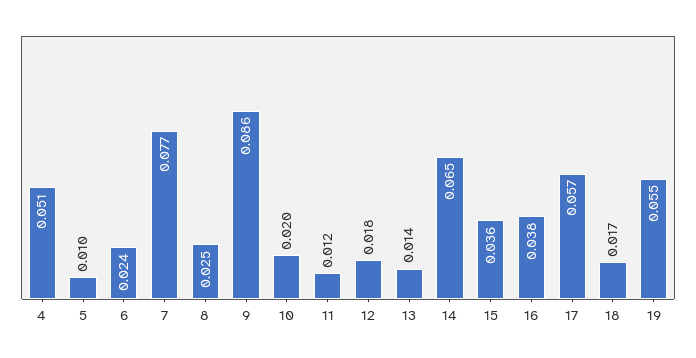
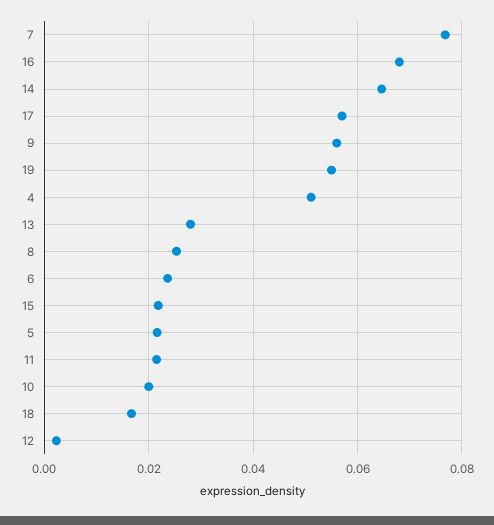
  {
    "4": 0.051,
-   "5": 0.01,
+   "5": 0.022,
    "6": 0.024,
    "7": 0.077,
    "8": 0.025,
-   "9": 0.086,
+   "9": 0.056,
    "10": 0.02,
-   "11": 0.012,
+   "11": 0.022,
-   "12": 0.018,
+   "12": 0.002,
-   "13": 0.014,
+   "13": 0.028,
    "14": 0.065,
-   "15": 0.036,
+   "15": 0.022,
-   "16": 0.038,
+   "16": 0.068,
    "17": 0.057,
    "18": 0.017,
    "19": 0.055
  }

